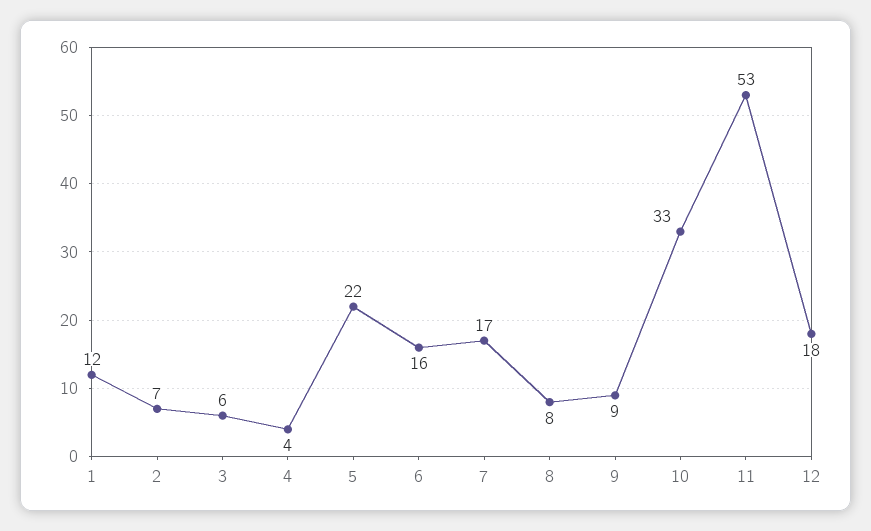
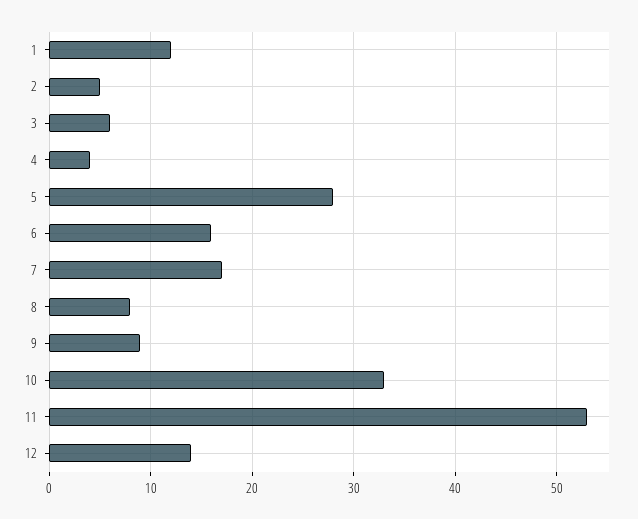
  {
    "1": 12,
-   "2": 7,
+   "2": 5,
    "3": 6,
    "4": 4,
-   "5": 22,
+   "5": 28,
    "6": 16,
    "7": 17,
    "8": 8,
    "9": 9,
    "10": 33,
    "11": 53,
-   "12": 18
+   "12": 14
  }

